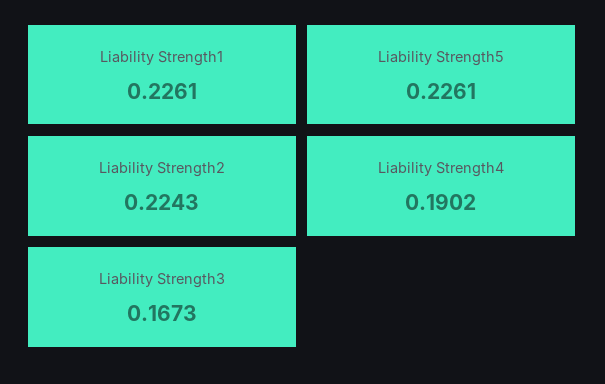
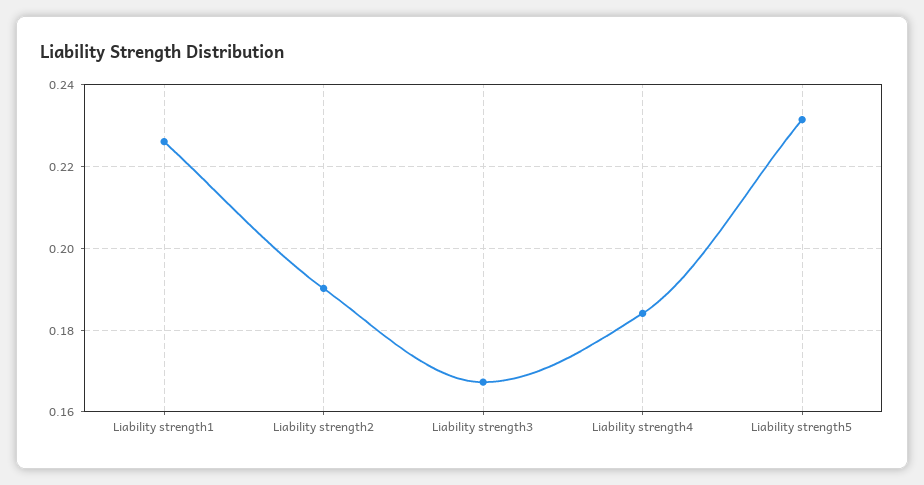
  {
    "Liability Strength1": 0.2261,
-   "Liability Strength5": 0.2261,
+   "Liability Strength5": 0.232,
-   "Liability Strength2": 0.2243,
+   "Liability Strength2": 0.19,
-   "Liability Strength4": 0.1902,
+   "Liability Strength4": 0.184,
    "Liability Strength3": 0.1673
  }

